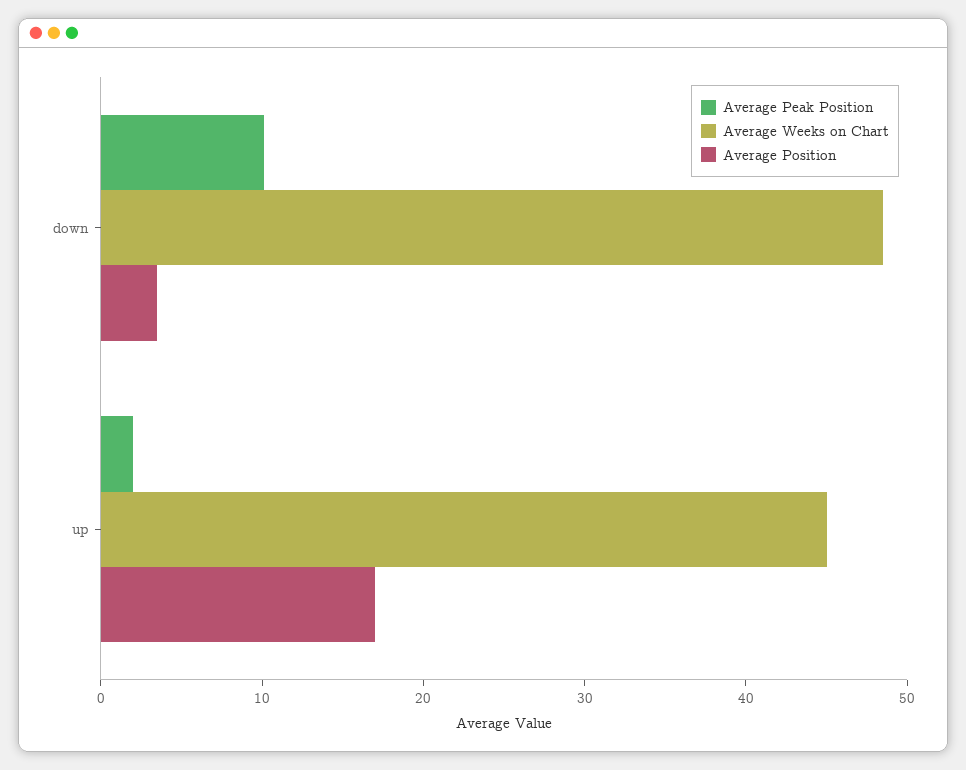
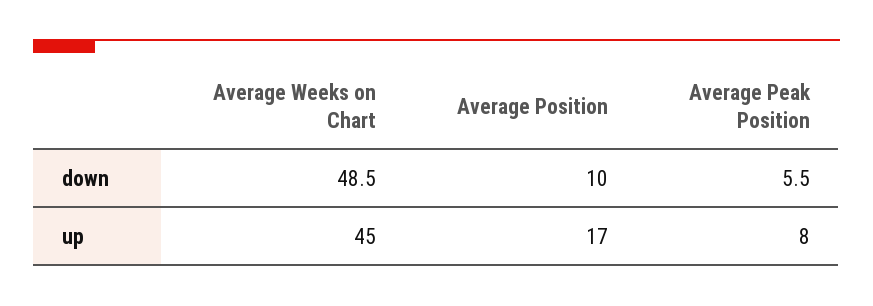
  {
    "Average Peak Position": {
-     "down": 10,
+     "down": 5.5,
-     "up": 2
+     "up": 8
    },
    "Average Weeks on Chart": {
      "down": 48.5,
      "up": 45
    },
    "Average Position": {
-     "down": 4,
+     "down": 10,
      "up": 17
    }
  }

